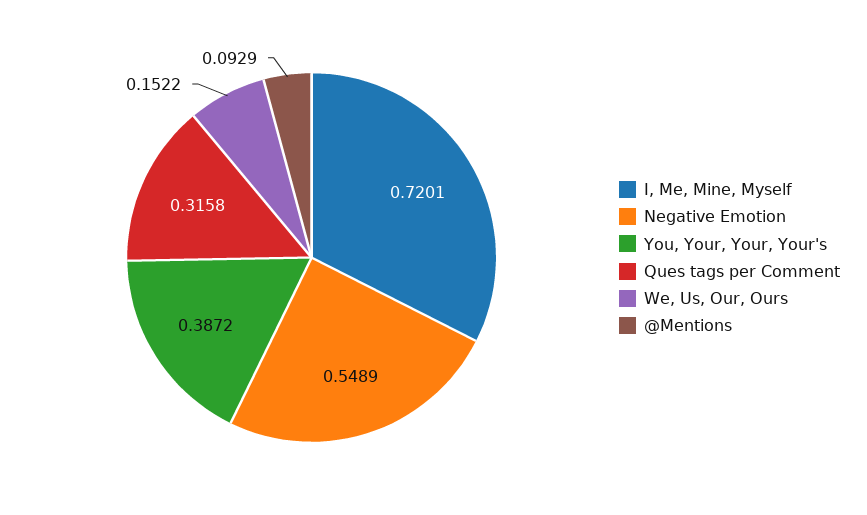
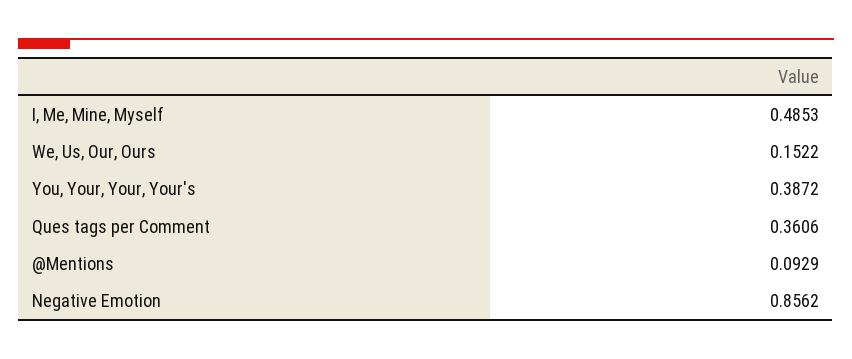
  {
-   "I, Me, Mine, Myself": 0.7201,
+   "I, Me, Mine, Myself": 0.4853,
-   "Negative Emotion": 0.5489,
+   "Negative Emotion": 0.8562,
    "You, Your, Your, Your's": 0.3872,
-   "Ques tags per Comment": 0.3158,
+   "Ques tags per Comment": 0.3606,
    "We, Us, Our, Ours": 0.1522,
    "@Mentions": 0.0929
  }

